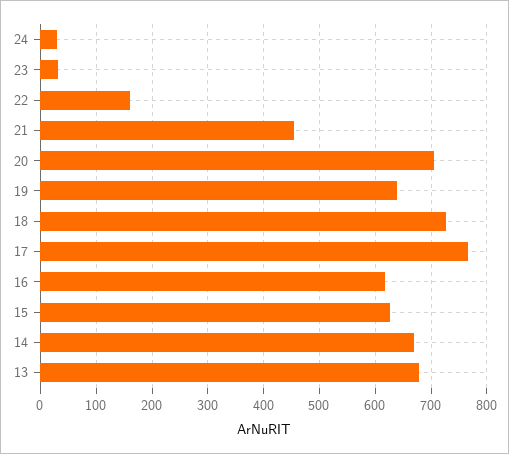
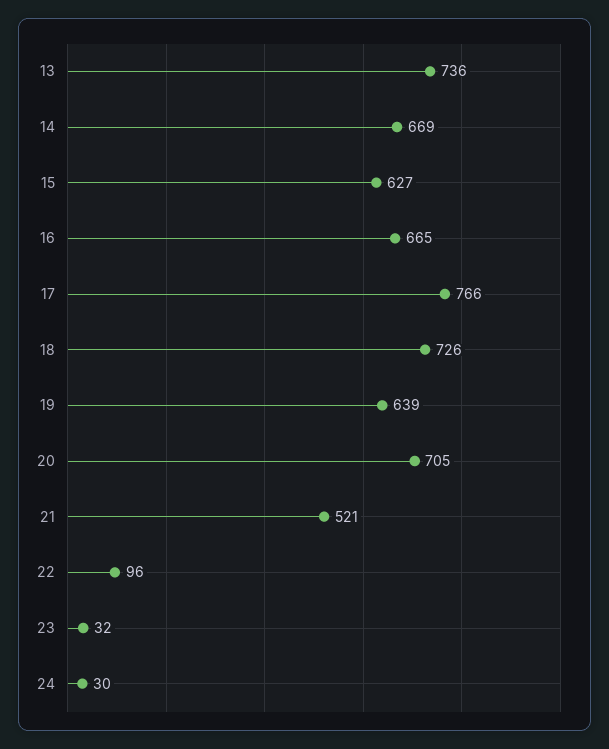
  {
    "24": 30,
    "23": 32,
-   "22": 160,
+   "22": 96,
-   "21": 460,
+   "21": 521,
    "20": 705,
    "19": 639,
    "18": 726,
    "17": 766,
-   "16": 620,
+   "16": 665,
    "15": 627,
    "14": 669,
-   "13": 680
+   "13": 736
  }

